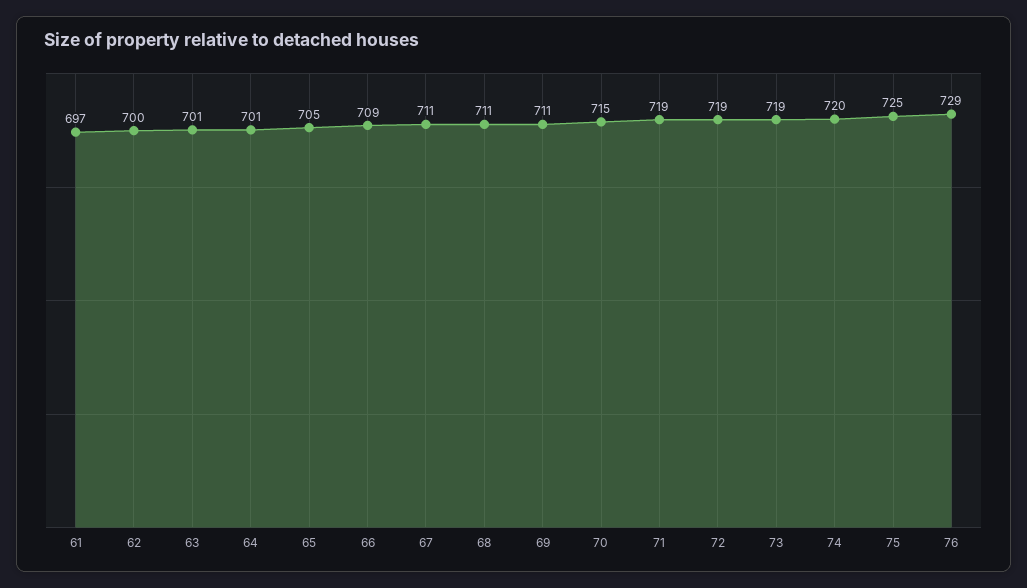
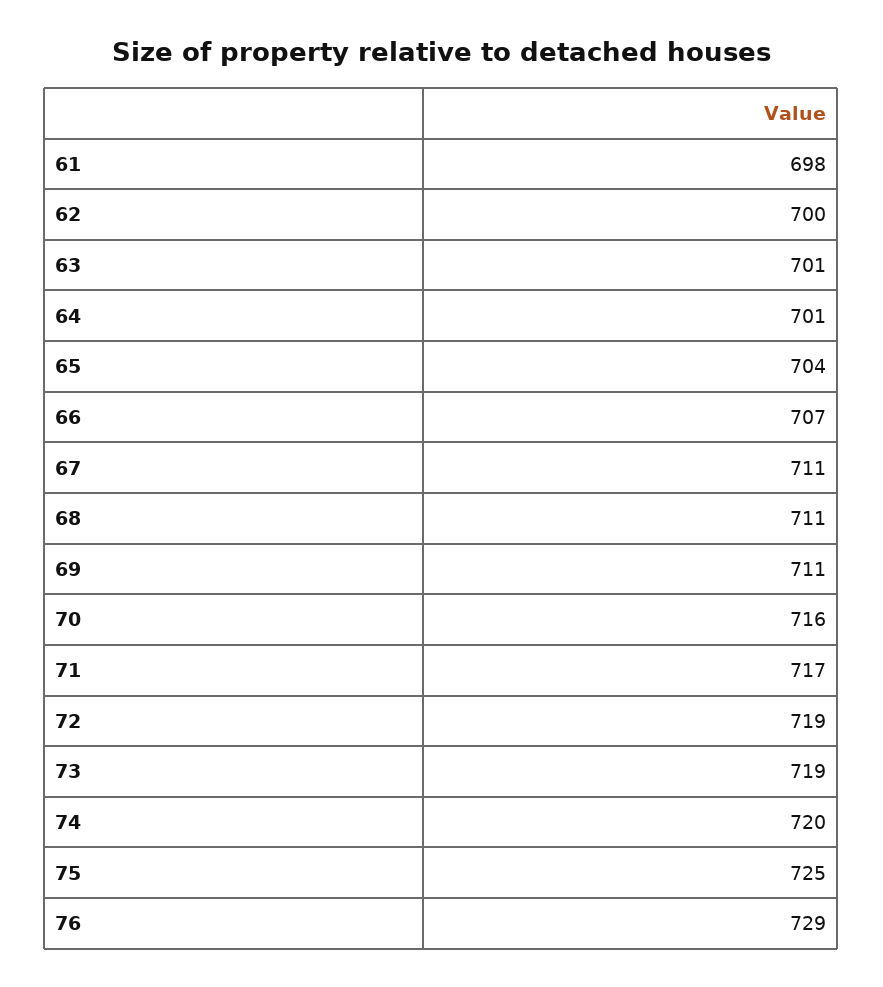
  {
-   "61": 697,
+   "61": 698,
    "62": 700,
    "63": 701,
    "64": 701,
-   "65": 705,
+   "65": 704,
-   "66": 709,
+   "66": 707,
    "67": 711,
    "68": 711,
    "69": 711,
-   "70": 715,
+   "70": 716,
-   "71": 719,
+   "71": 717,
    "72": 719,
    "73": 719,
    "74": 720,
    "75": 725,
    "76": 729
  }

